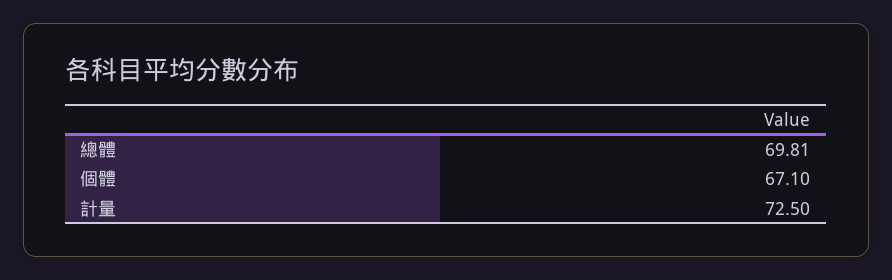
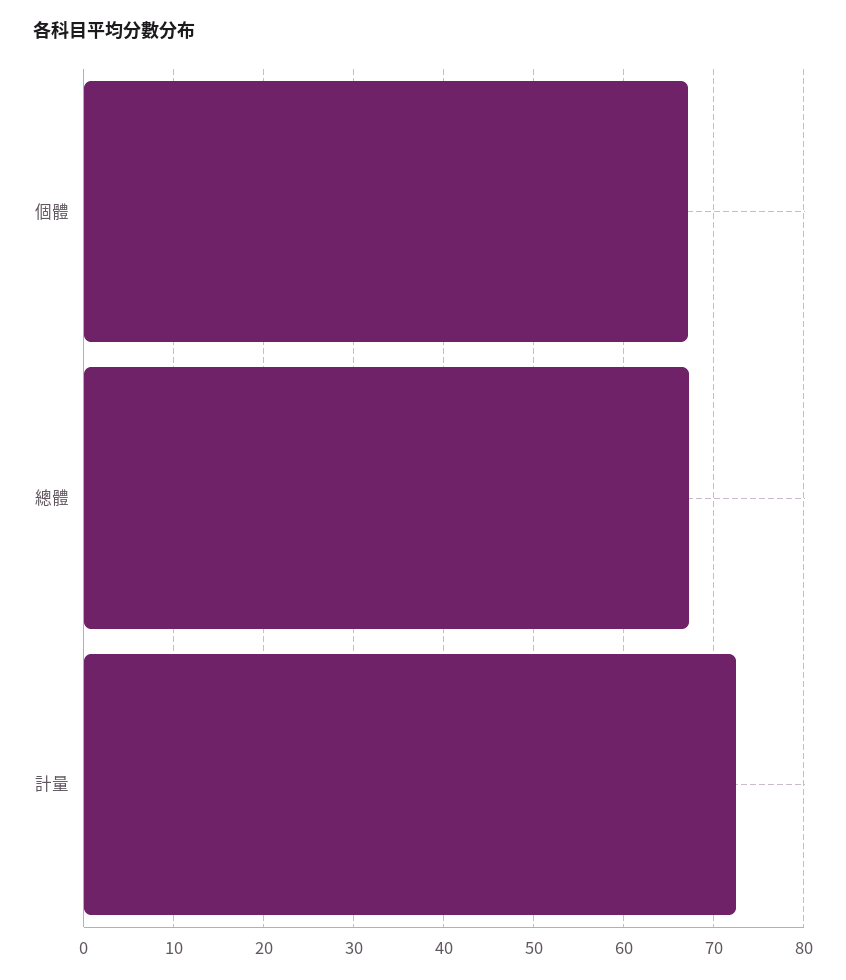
  {
-   "總體": 69.81,
+   "總體": 67,
    "個體": 67.1,
    "計量": 72.5
  }

